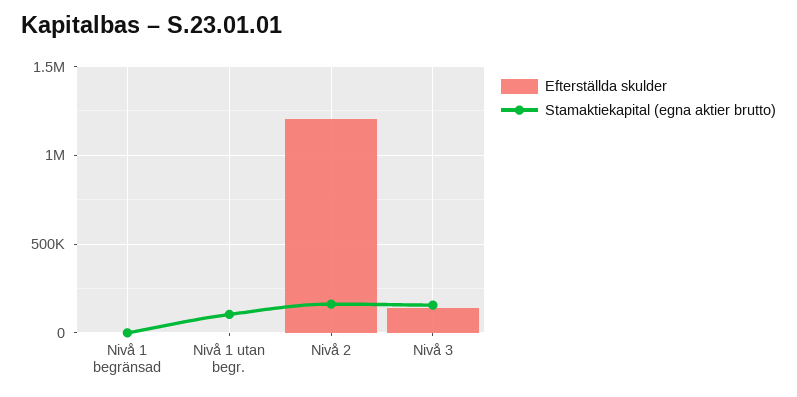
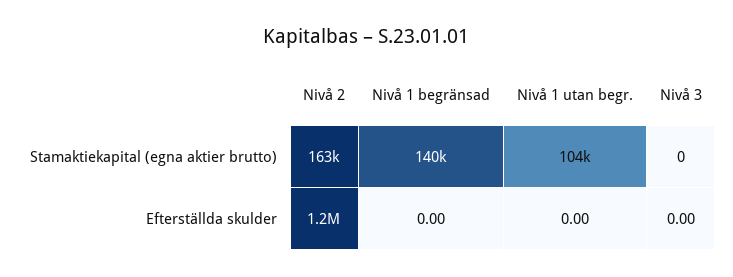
  {
    "Efterställda skulder": {
      "Nivå 1 begränsad": 0,
      "Nivå 1 utan begr.": 0,
      "Nivå 2": 1200000,
-     "Nivå 3": 150000
+     "Nivå 3": 0
    },
    "Stamaktiekapital (egna aktier brutto)": {
-     "Nivå 1 begränsad": 0,
+     "Nivå 1 begränsad": 140000,
      "Nivå 1 utan begr.": 104000,
      "Nivå 2": 163000,
-     "Nivå 3": 150000
+     "Nivå 3": 0
    }
  }

